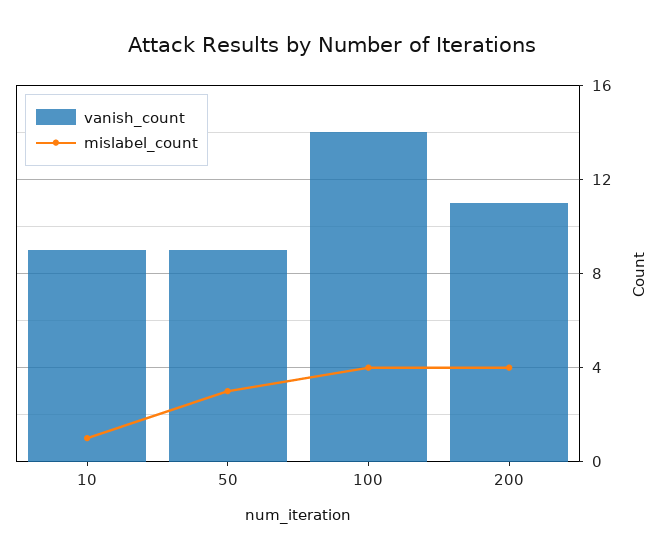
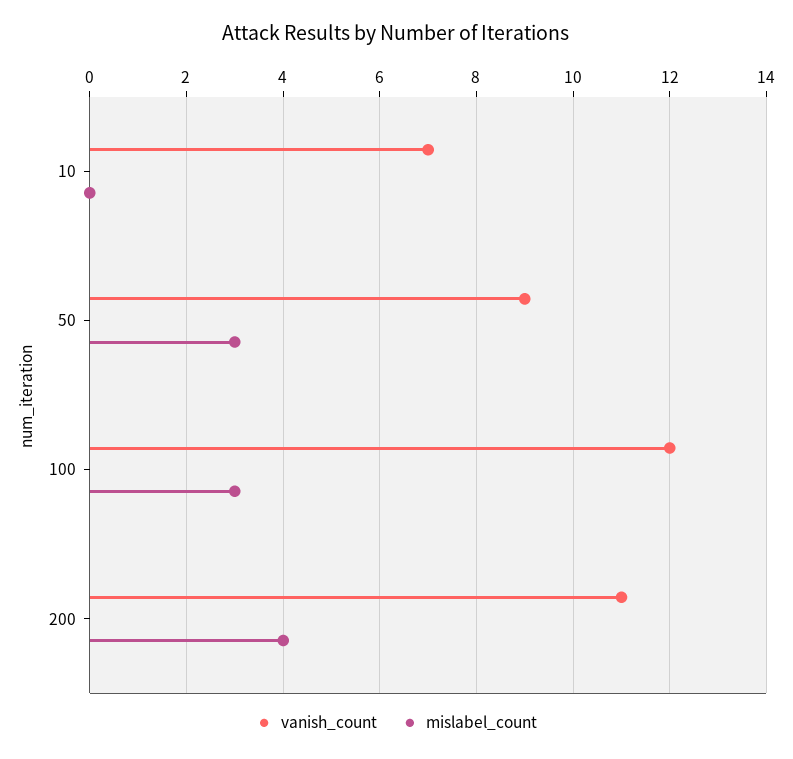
  {
    "vanish_count": {
-     "10": 9,
+     "10": 7,
      "50": 9,
-     "100": 14,
+     "100": 12,
      "200": 11
    },
    "mislabel_count": {
-     "10": 1,
+     "10": 0,
      "50": 3,
-     "100": 4,
+     "100": 3,
      "200": 4
    }
  }

